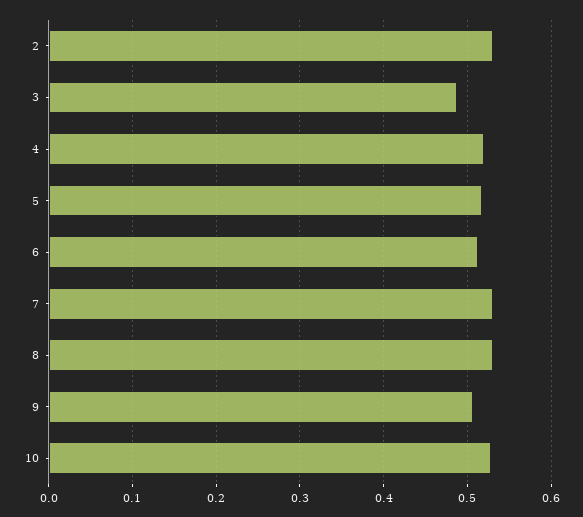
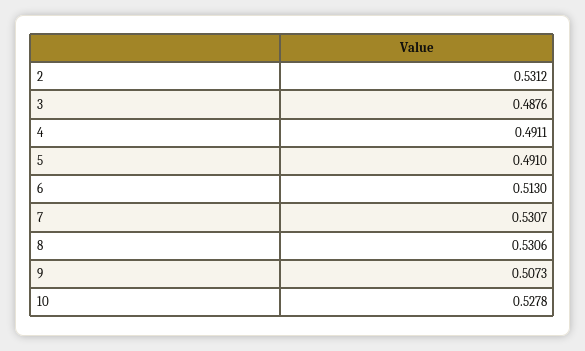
  {
    "2": 0.5312,
    "3": 0.4876,
-   "4": 0.52,
+   "4": 0.4911,
-   "5": 0.52,
+   "5": 0.491,
    "6": 0.513,
    "7": 0.5307,
    "8": 0.5306,
    "9": 0.5073,
    "10": 0.5278
  }

